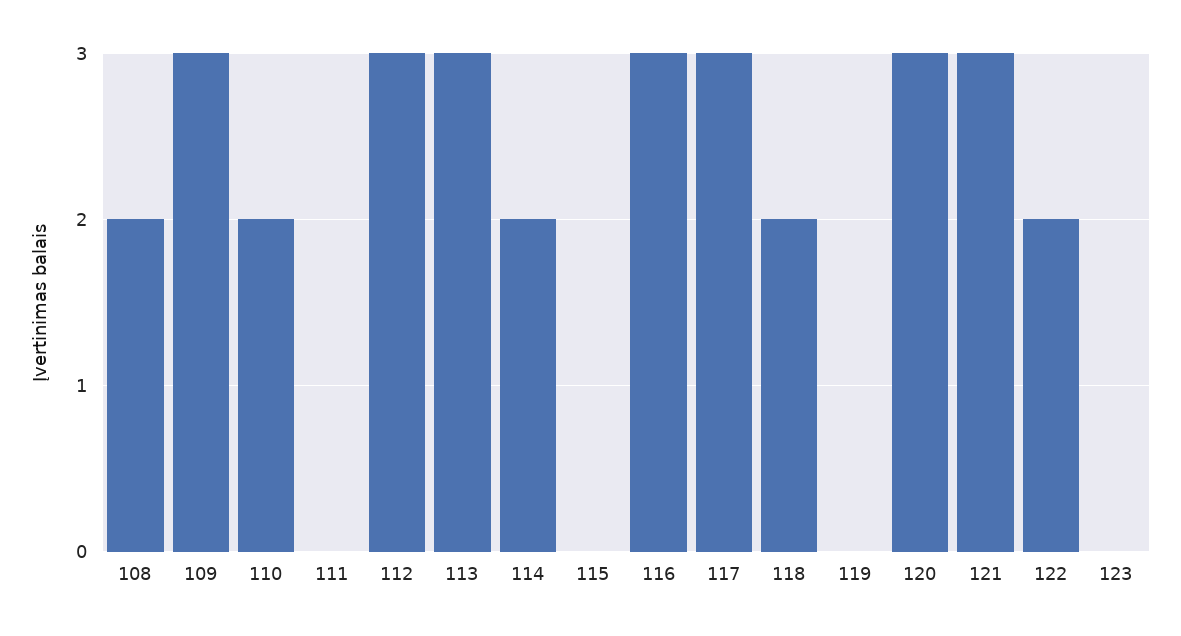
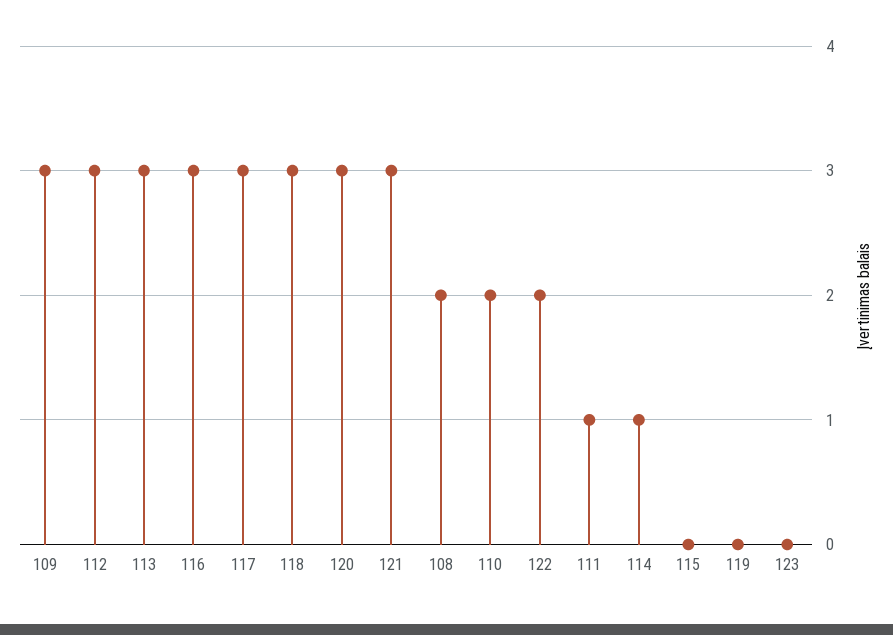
  {
    "108": 2,
    "109": 3,
    "110": 2,
-   "111": 0,
+   "111": 1,
    "112": 3,
    "113": 3,
-   "114": 2,
+   "114": 1,
    "115": 0,
    "116": 3,
    "117": 3,
-   "118": 2,
+   "118": 3,
    "119": 0,
    "120": 3,
    "121": 3,
    "122": 2,
    "123": 0
  }

